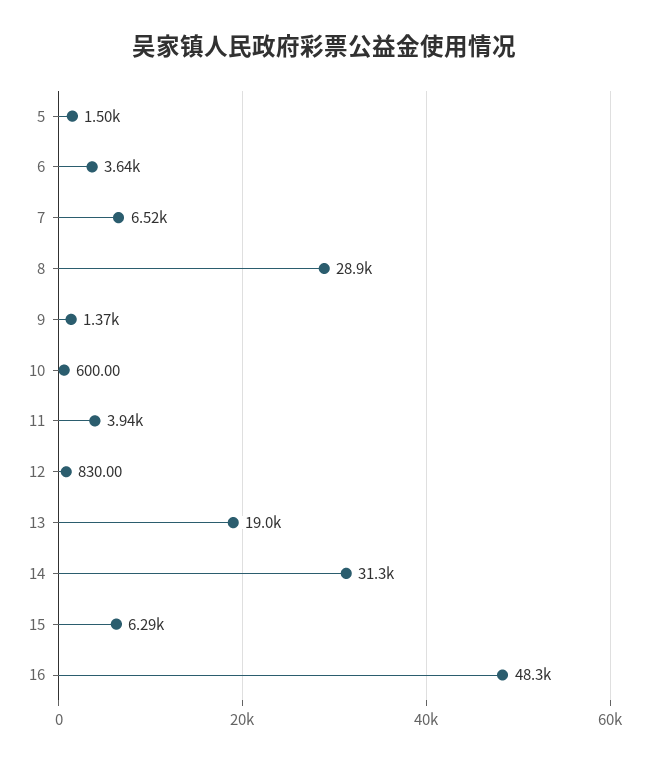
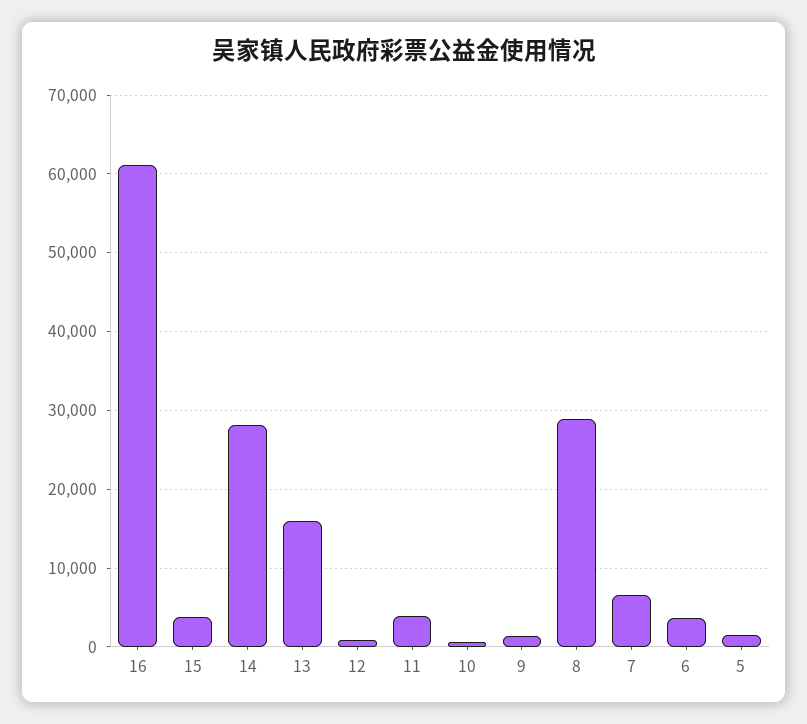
  {
    "5": 1500,
    "6": 3640,
    "7": 6520,
    "8": 28900,
    "9": 1370,
    "10": 600,
    "11": 3940,
    "12": 830,
-   "13": 19000,
+   "13": 16000,
-   "14": 31300,
+   "14": 28000,
-   "15": 6290,
+   "15": 4000,
-   "16": 48300
+   "16": 61000
  }

